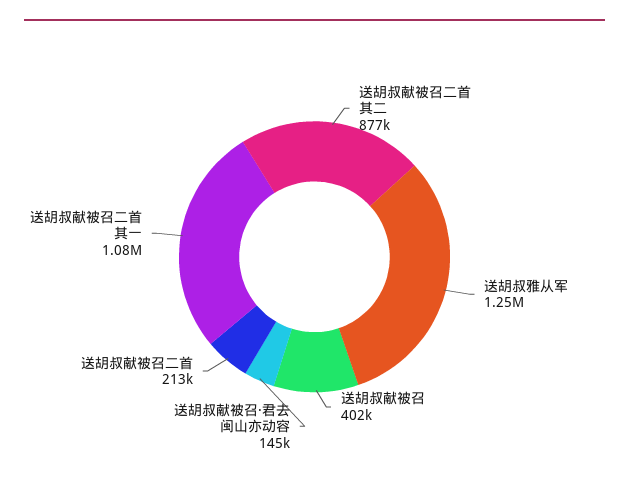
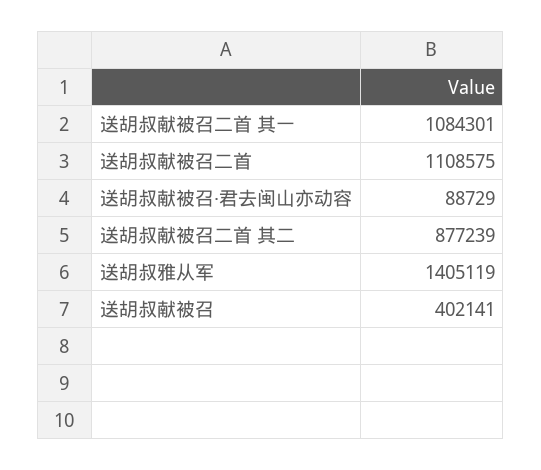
  {
    "送胡叔献被召二首 其二": 877239,
-   "送胡叔雅从军": 1250000,
+   "送胡叔雅从军": 1405119,
    "送胡叔献被召": 402141,
-   "送胡叔献被召·君去闽山亦动容": 145000,
+   "送胡叔献被召·君去闽山亦动容": 88729,
-   "送胡叔献被召二首": 213000,
+   "送胡叔献被召二首": 1108575,
    "送胡叔献被召二首 其一": 1084301
  }

